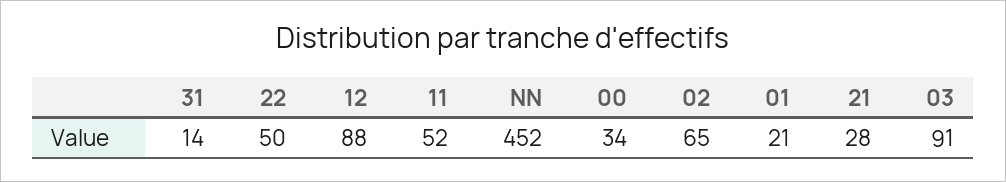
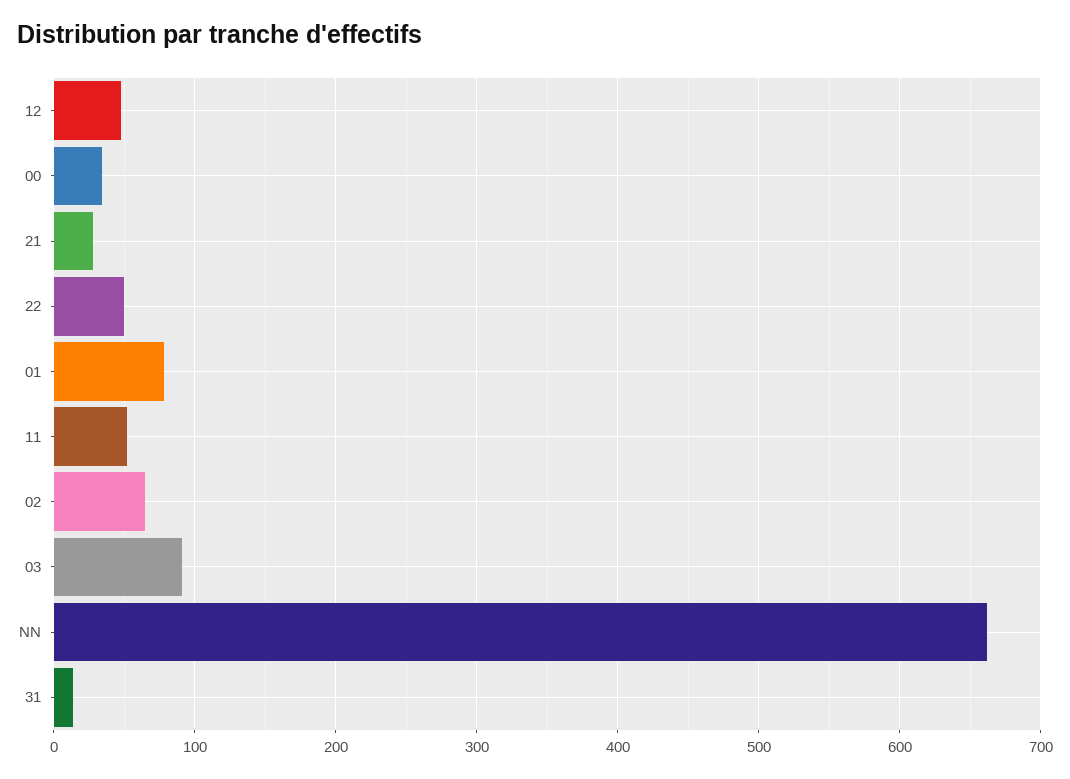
  {
    "31": 14,
    "22": 50,
-   "12": 88,
+   "12": 50,
    "11": 52,
-   "NN": 452,
+   "NN": 660,
    "00": 34,
    "02": 65,
-   "01": 21,
+   "01": 80,
    "21": 28,
    "03": 91
  }

